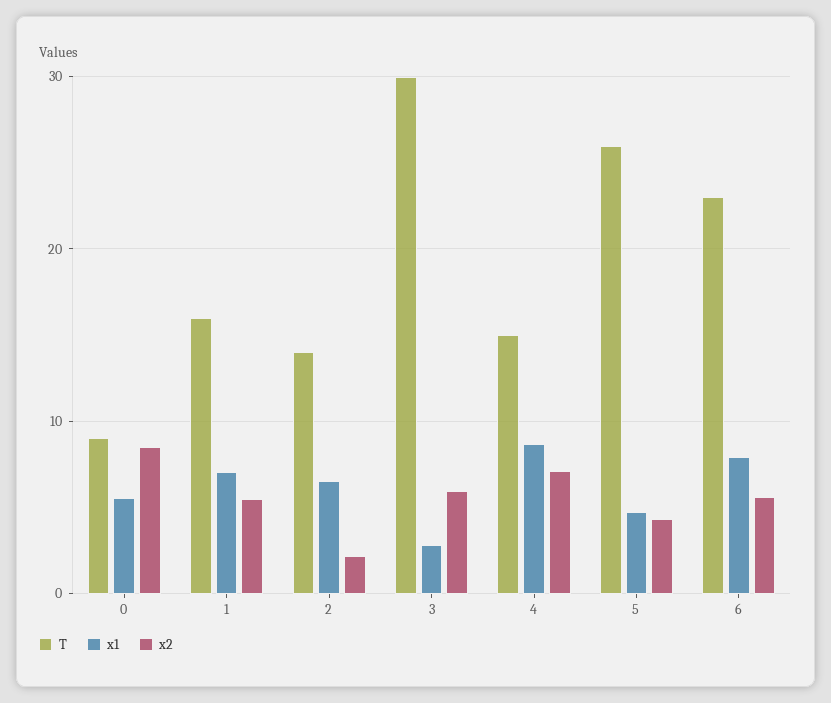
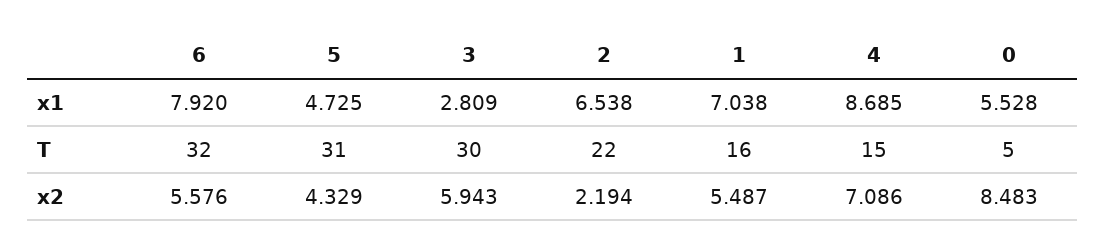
  {
    "T": {
-     "0": 9,
+     "0": 5,
      "1": 16,
-     "2": 14,
+     "2": 22,
      "3": 30,
      "4": 15,
-     "5": 26,
+     "5": 31,
-     "6": 23
+     "6": 32
    },
    "x1": {
      "0": 5.528,
      "1": 7.038,
      "2": 6.538,
      "3": 2.809,
      "4": 8.685,
      "5": 4.725,
      "6": 7.92
    },
    "x2": {
      "0": 8.483,
      "1": 5.487,
      "2": 2.194,
      "3": 5.943,
      "4": 7.086,
      "5": 4.329,
      "6": 5.576
    }
  }

